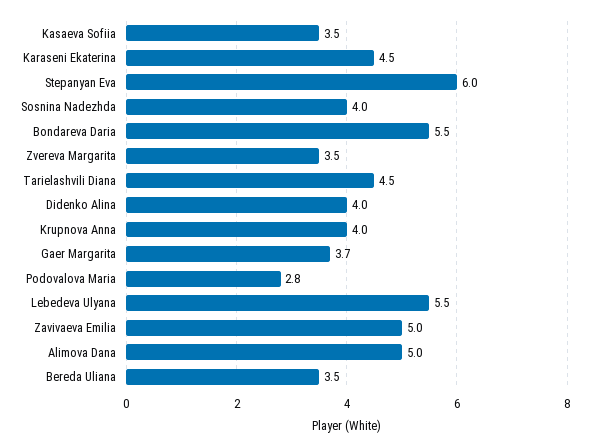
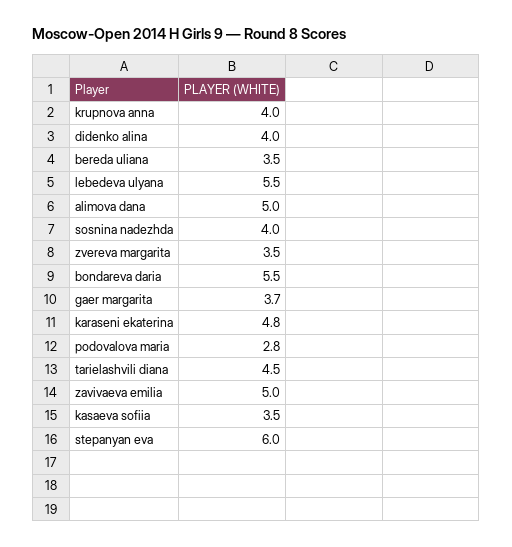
  {
    "Kasaeva Sofiia": 3.5,
-   "Karaseni Ekaterina": 4.5,
+   "Karaseni Ekaterina": 4.8,
    "Stepanyan Eva": 6,
    "Sosnina Nadezhda": 4,
    "Bondareva Daria": 5.5,
    "Zvereva Margarita": 3.5,
    "Tarielashvili Diana": 4.5,
    "Didenko Alina": 4,
    "Krupnova Anna": 4,
    "Gaer Margarita": 3.7,
    "Podovalova Maria": 2.8,
    "Lebedeva Ulyana": 5.5,
    "Zavivaeva Emilia": 5,
    "Alimova Dana": 5,
    "Bereda Uliana": 3.5
  }

